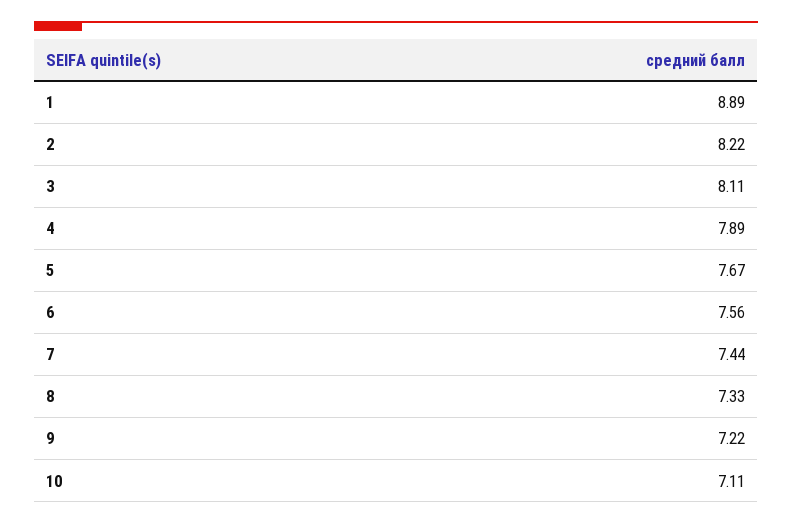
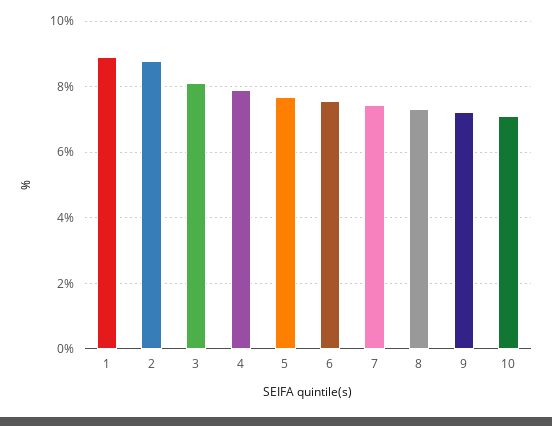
  {
    "1": 8.89,
-   "2": 8.22,
+   "2": 8.8,
    "3": 8.11,
    "4": 7.89,
    "5": 7.67,
    "6": 7.56,
    "7": 7.44,
    "8": 7.33,
    "9": 7.22,
    "10": 7.11
  }

